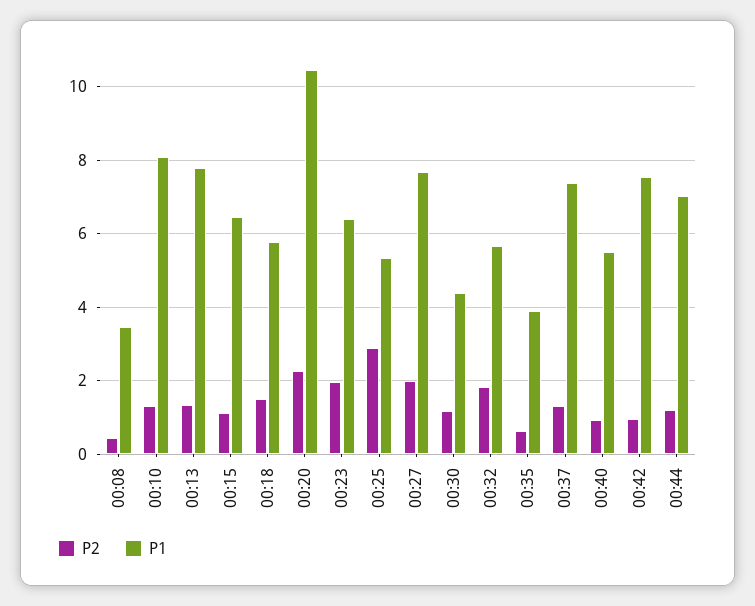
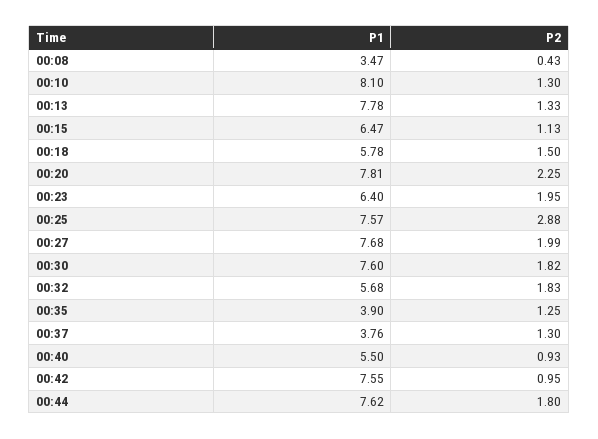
  {
    "P2": {
      "00:08": 0.43,
      "00:10": 1.3,
      "00:13": 1.33,
      "00:15": 1.13,
      "00:18": 1.5,
      "00:20": 2.25,
      "00:23": 1.95,
      "00:25": 2.88,
      "00:27": 1.99,
-     "00:30": 1.2,
+     "00:30": 1.82,
      "00:32": 1.83,
-     "00:35": 0.6,
+     "00:35": 1.25,
      "00:37": 1.3,
      "00:40": 0.93,
      "00:42": 0.95,
-     "00:44": 1.2
+     "00:44": 1.8
    },
    "P1": {
      "00:08": 3.47,
      "00:10": 8.1,
      "00:13": 7.78,
      "00:15": 6.47,
      "00:18": 5.78,
-     "00:20": 10.4,
+     "00:20": 7.81,
      "00:23": 6.4,
-     "00:25": 5.4,
+     "00:25": 7.57,
      "00:27": 7.68,
-     "00:30": 4.4,
+     "00:30": 7.6,
      "00:32": 5.68,
      "00:35": 3.9,
-     "00:37": 7.4,
+     "00:37": 3.76,
      "00:40": 5.5,
      "00:42": 7.55,
-     "00:44": 7
+     "00:44": 7.62
    }
  }

